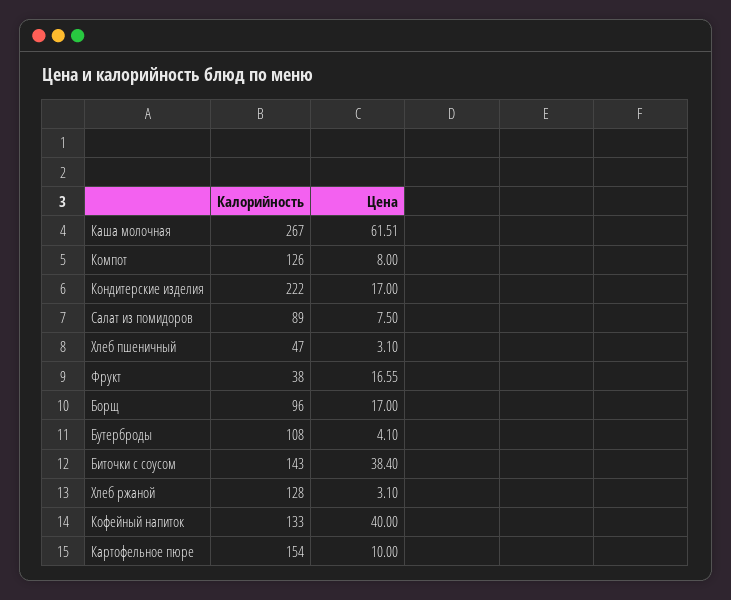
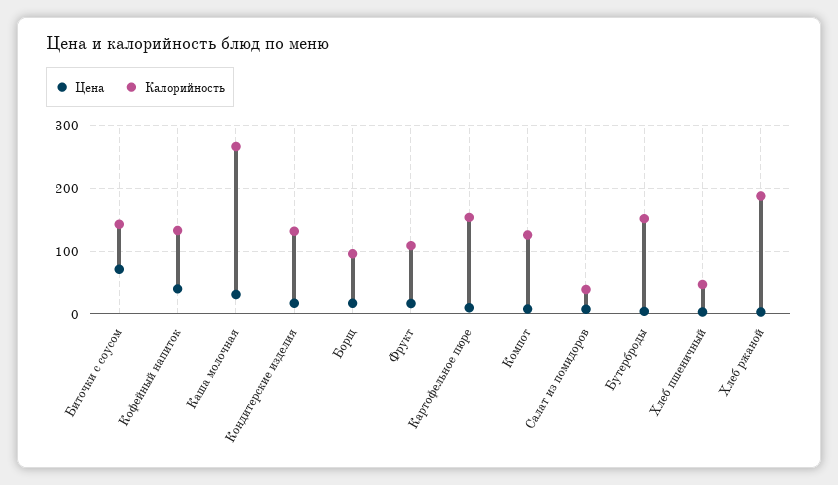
  {
    "Калорийность": {
      "Каша молочная": 267,
      "Компот": 126,
-     "Кондитерские изделия": 222,
+     "Кондитерские изделия": 130,
-     "Салат из помидоров": 89,
+     "Салат из помидоров": 40,
      "Хлеб пшеничный": 47,
-     "Фрукт": 38,
+     "Фрукт": 110,
      "Борщ": 96,
-     "Бутерброды": 108,
+     "Бутерброды": 150,
      "Биточки с соусом": 143,
-     "Хлеб ржаной": 128,
+     "Хлеб ржаной": 190,
      "Кофейный напиток": 133,
      "Картофельное пюре": 154
    },
    "Цена": {
-     "Каша молочная": 61.51,
+     "Каша молочная": 30,
      "Компот": 8,
      "Кондитерские изделия": 17,
      "Салат из помидоров": 7.5,
      "Хлеб пшеничный": 3.1,
      "Фрукт": 16.55,
      "Борщ": 17,
      "Бутерброды": 4.1,
-     "Биточки с соусом": 38.4,
+     "Биточки с соусом": 70,
      "Хлеб ржаной": 3.1,
      "Кофейный напиток": 40,
      "Картофельное пюре": 10
    }
  }

